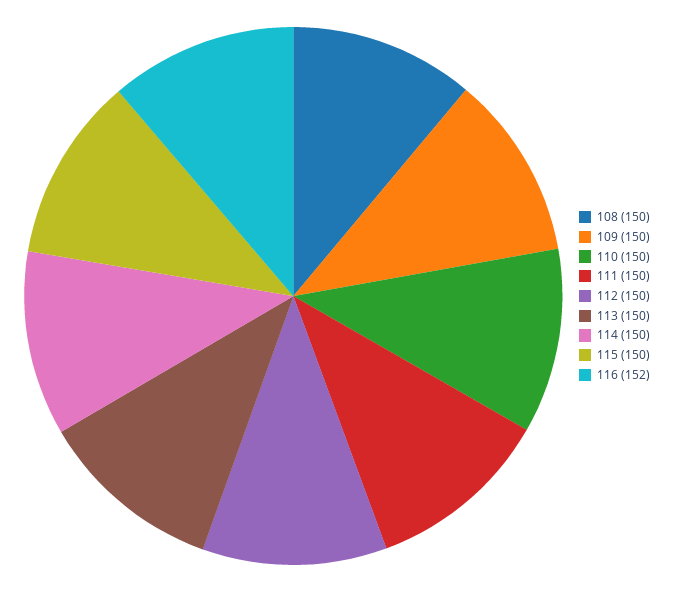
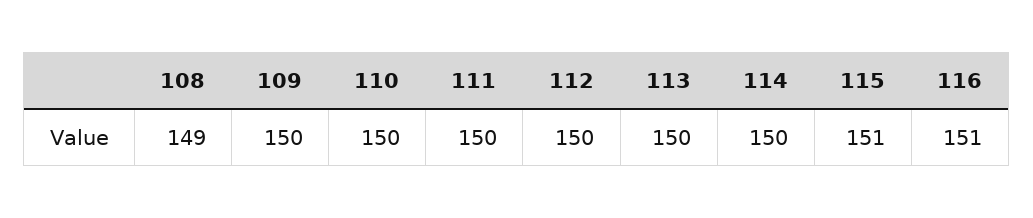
  {
-   "108": 150,
+   "108": 149,
    "109": 150,
    "110": 150,
    "111": 150,
    "112": 150,
    "113": 150,
    "114": 150,
-   "115": 150,
+   "115": 151,
-   "116": 152
+   "116": 151
  }

